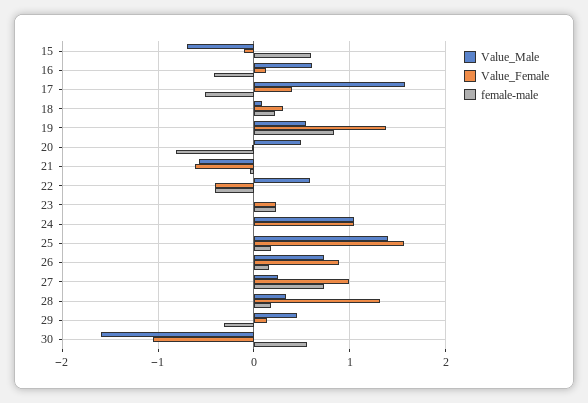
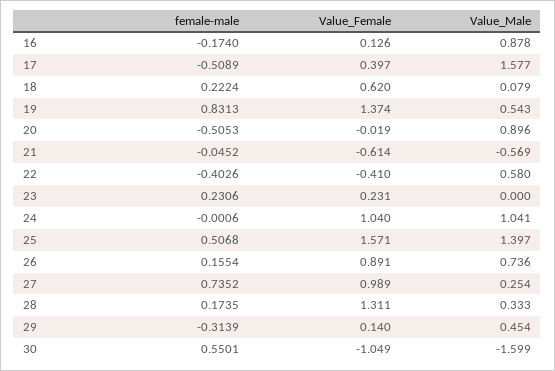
  {
    "Value_Male": {
-     "15": -0.7,
-     "16": 0.6,
+     "16": 0.878,
      "17": 1.577,
      "18": 0.079,
      "19": 0.543,
-     "20": 0.5,
+     "20": 0.896,
      "21": -0.569,
      "22": 0.58,
      "23": 0,
      "24": 1.041,
      "25": 1.397,
      "26": 0.736,
      "27": 0.254,
      "28": 0.333,
      "29": 0.454,
      "30": -1.599
    },
    "Value_Female": {
-     "15": -0.1,
      "16": 0.126,
      "17": 0.397,
-     "18": 0.3,
+     "18": 0.62,
      "19": 1.374,
      "20": -0.019,
      "21": -0.614,
      "22": -0.41,
      "23": 0.231,
      "24": 1.04,
      "25": 1.571,
      "26": 0.891,
      "27": 0.989,
      "28": 1.311,
      "29": 0.14,
      "30": -1.049
    },
    "female-male": {
-     "15": 0.6,
-     "16": -0.4,
+     "16": -0.174,
      "17": -0.5089,
      "18": 0.2224,
      "19": 0.8313,
-     "20": -0.8,
+     "20": -0.5053,
      "21": -0.0452,
      "22": -0.4026,
      "23": 0.2306,
      "24": -0.0006,
-     "25": 0.2,
+     "25": 0.5068,
      "26": 0.1554,
      "27": 0.7352,
      "28": 0.1735,
      "29": -0.3139,
      "30": 0.5501
    }
  }

